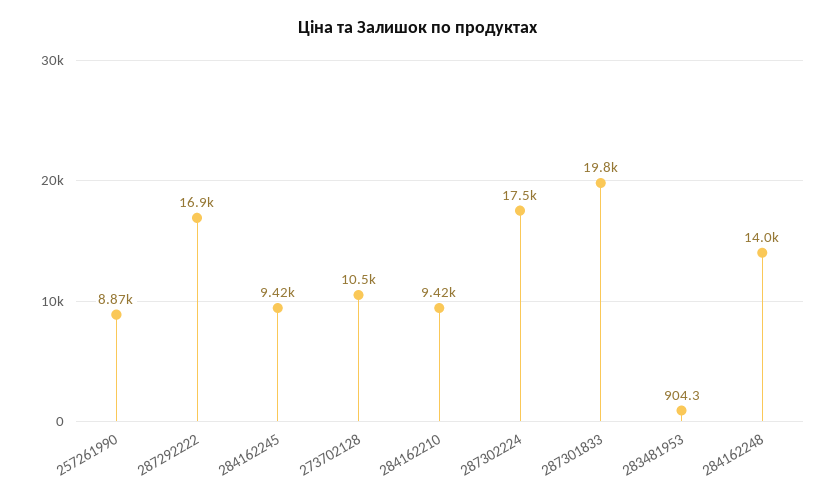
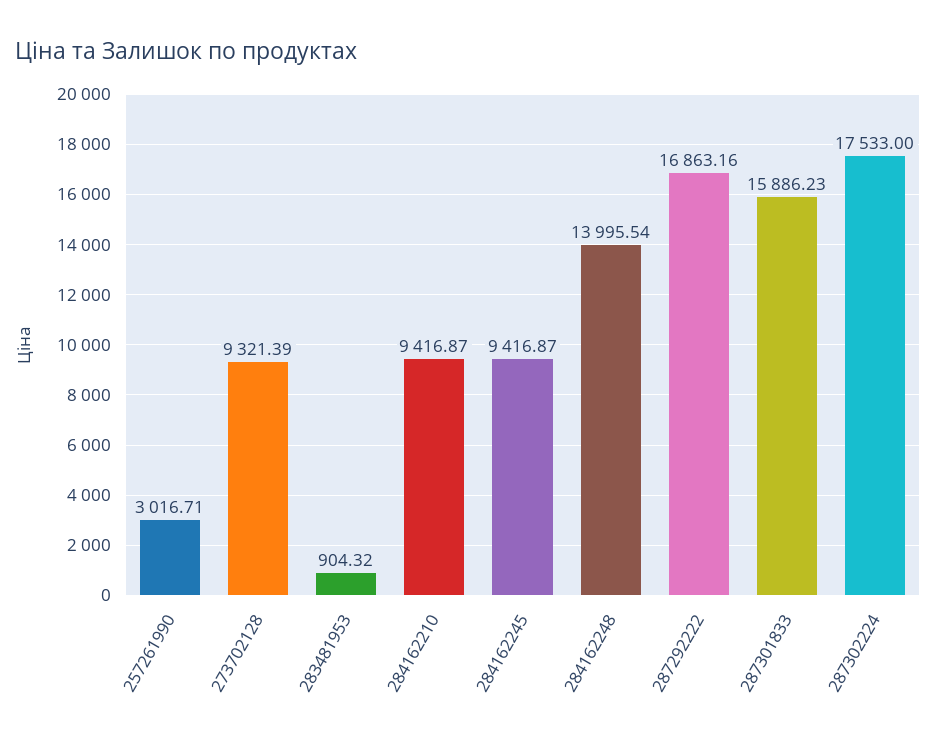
  {
-   "257261990": 8870,
+   "257261990": 3016.71,
    "287292222": 16863.16,
    "284162245": 9416.87,
-   "273702128": 10500,
+   "273702128": 9321.39,
    "284162210": 9416.87,
    "287302224": 17533,
-   "287301833": 19800,
+   "287301833": 15886.23,
    "283481953": 904.32,
    "284162248": 13995.54
  }

